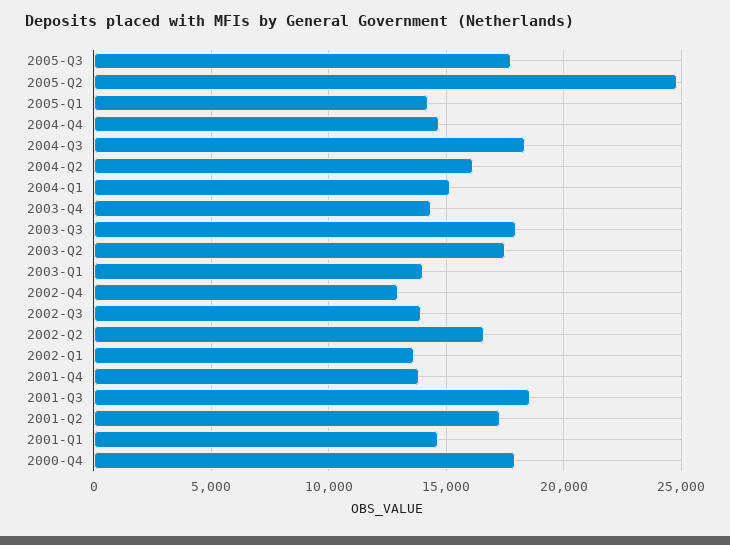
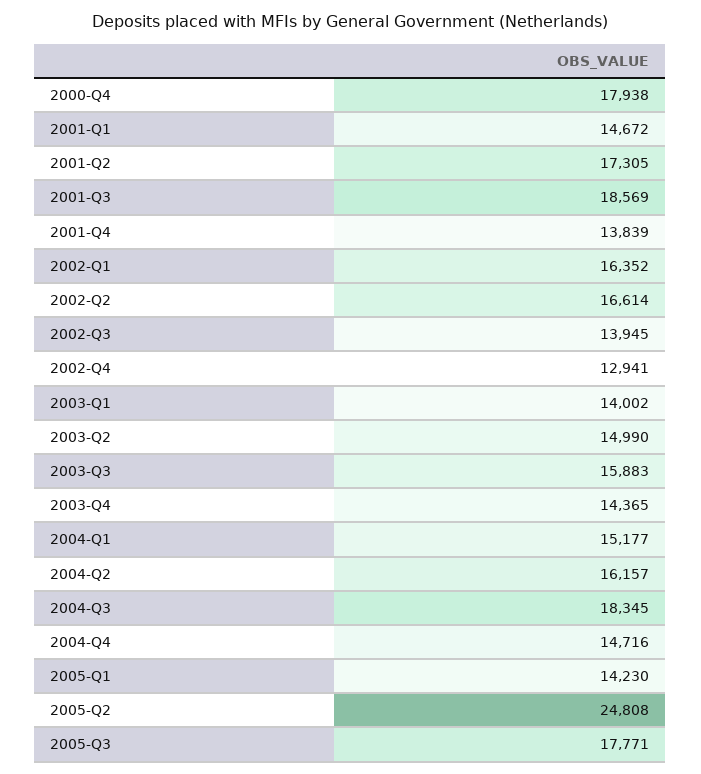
  {
    "2005-Q3": 17771,
    "2005-Q2": 24808,
    "2005-Q1": 14230,
    "2004-Q4": 14716,
    "2004-Q3": 18345,
    "2004-Q2": 16157,
    "2004-Q1": 15177,
    "2003-Q4": 14365,
-   "2003-Q3": 18000,
+   "2003-Q3": 15883,
-   "2003-Q2": 17500,
+   "2003-Q2": 14990,
    "2003-Q1": 14002,
    "2002-Q4": 12941,
    "2002-Q3": 13945,
    "2002-Q2": 16614,
-   "2002-Q1": 13500,
+   "2002-Q1": 16352,
    "2001-Q4": 13839,
    "2001-Q3": 18569,
    "2001-Q2": 17305,
    "2001-Q1": 14672,
    "2000-Q4": 17938
  }

